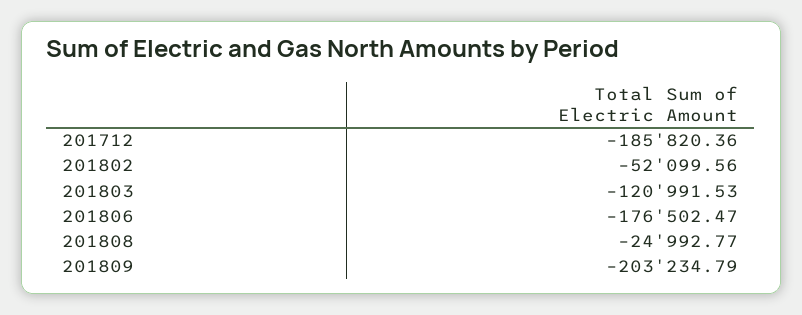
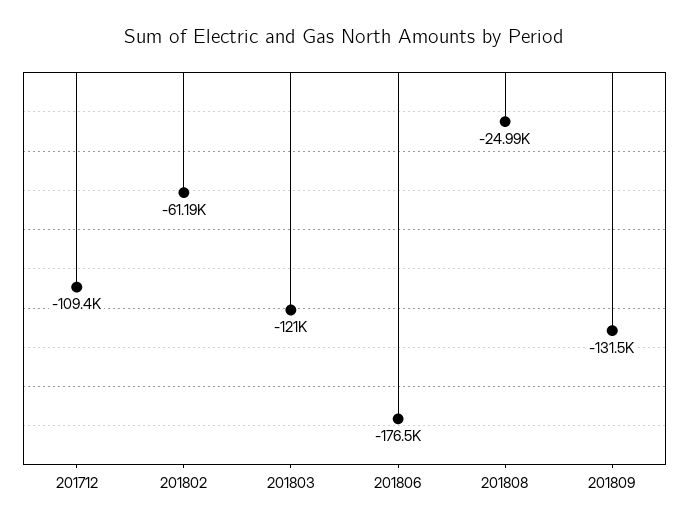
  {
-   "201712": -185820.36,
+   "201712": -109400,
-   "201802": -52099.56,
+   "201802": -61190,
    "201803": -120991.53,
    "201806": -176502.47,
    "201808": -24992.77,
-   "201809": -203234.79
+   "201809": -131500
  }

